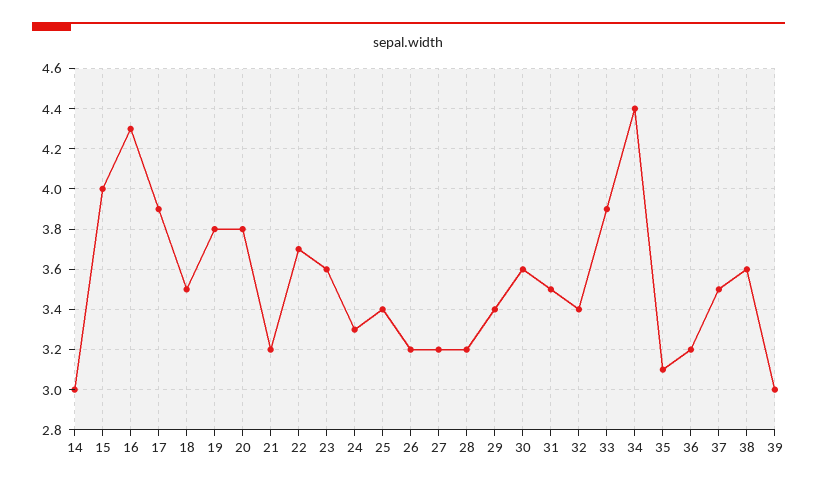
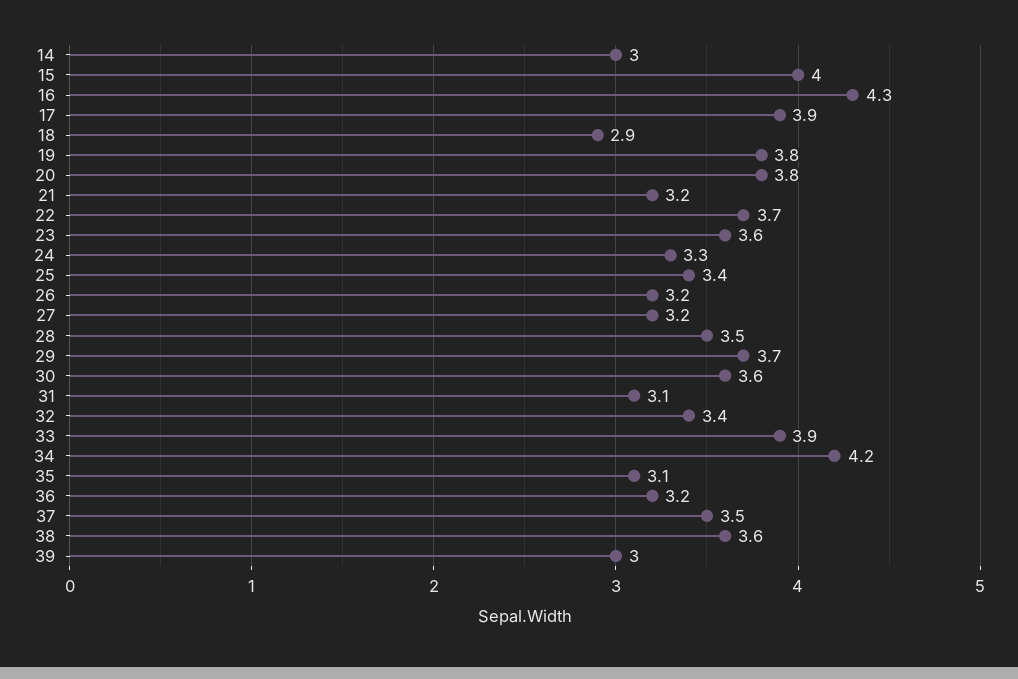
  {
    "14": 3,
    "15": 4,
    "16": 4.3,
    "17": 3.9,
-   "18": 3.5,
+   "18": 2.9,
    "19": 3.8,
    "20": 3.8,
    "21": 3.2,
    "22": 3.7,
    "23": 3.6,
    "24": 3.3,
    "25": 3.4,
    "26": 3.2,
    "27": 3.2,
-   "28": 3.2,
+   "28": 3.5,
-   "29": 3.4,
+   "29": 3.7,
    "30": 3.6,
-   "31": 3.5,
+   "31": 3.1,
    "32": 3.4,
    "33": 3.9,
-   "34": 4.4,
+   "34": 4.2,
    "35": 3.1,
    "36": 3.2,
    "37": 3.5,
    "38": 3.6,
    "39": 3
  }

